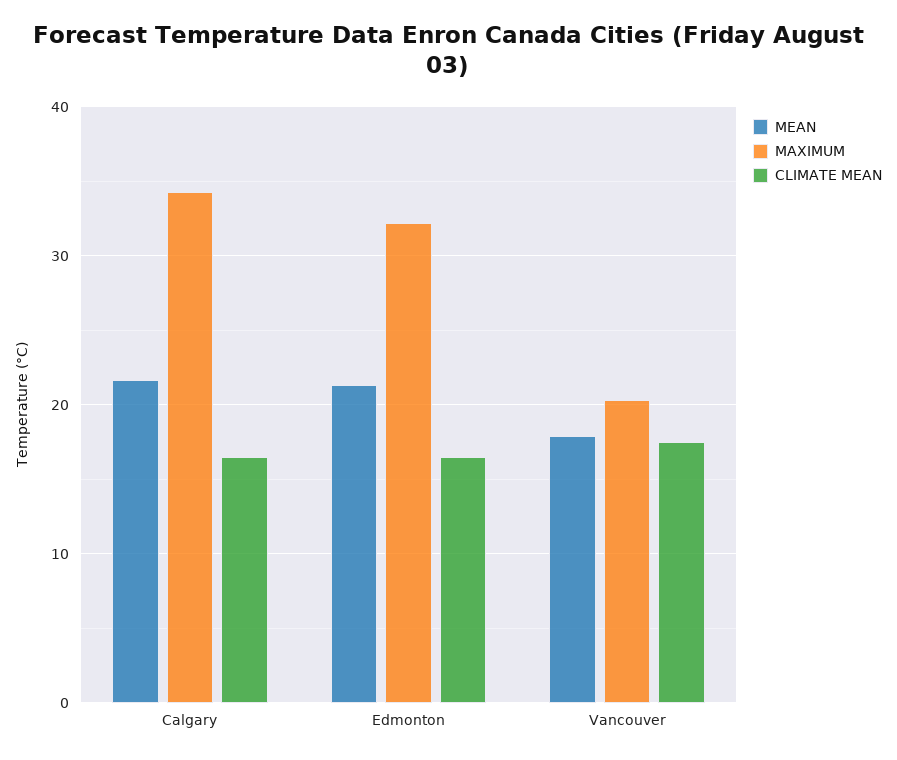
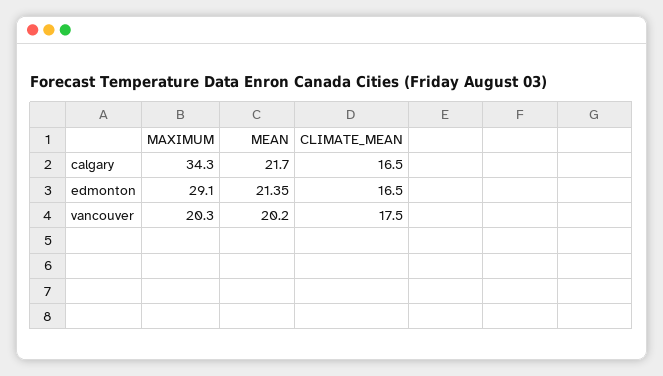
  {
    "MEAN": {
      "Calgary": 21.7,
      "Edmonton": 21.35,
-     "Vancouver": 18
+     "Vancouver": 20.2
    },
    "MAXIMUM": {
      "Calgary": 34.3,
-     "Edmonton": 32,
+     "Edmonton": 29.1,
      "Vancouver": 20.3
    },
    "CLIMATE MEAN": {
      "Calgary": 16.5,
      "Edmonton": 16.5,
      "Vancouver": 17.5
    }
  }

